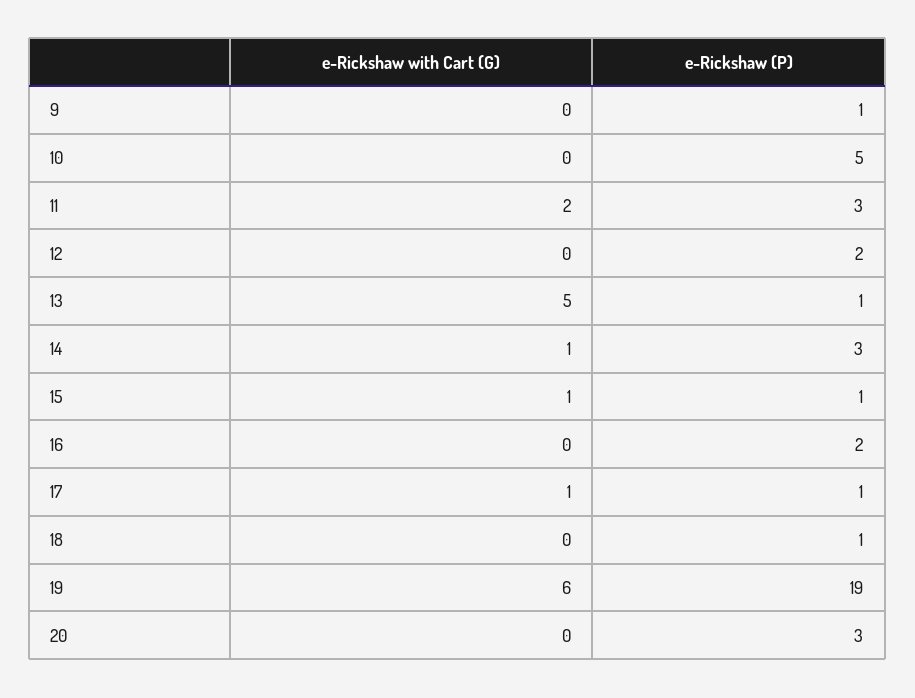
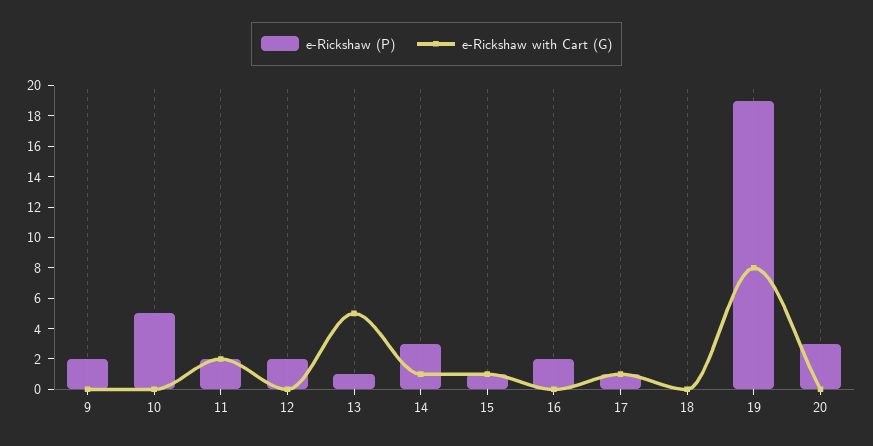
  {
    "e-Rickshaw with Cart (G)": {
      "9": 0,
      "10": 0,
      "11": 2,
      "12": 0,
      "13": 5,
      "14": 1,
      "15": 1,
      "16": 0,
      "17": 1,
      "18": 0,
-     "19": 6,
+     "19": 8,
      "20": 0
    },
    "e-Rickshaw (P)": {
-     "9": 1,
+     "9": 2,
      "10": 5,
-     "11": 3,
+     "11": 2,
      "12": 2,
      "13": 1,
      "14": 3,
      "15": 1,
      "16": 2,
      "17": 1,
-     "18": 1,
+     "18": 0,
      "19": 19,
      "20": 3
    }
  }

